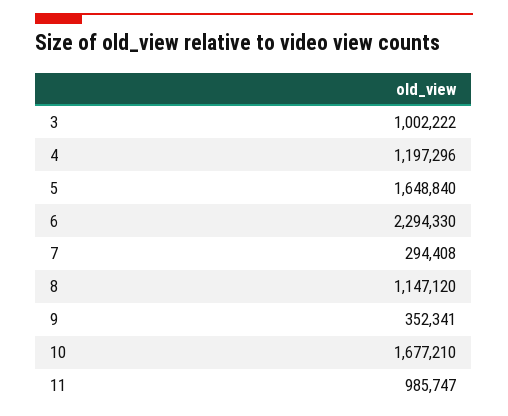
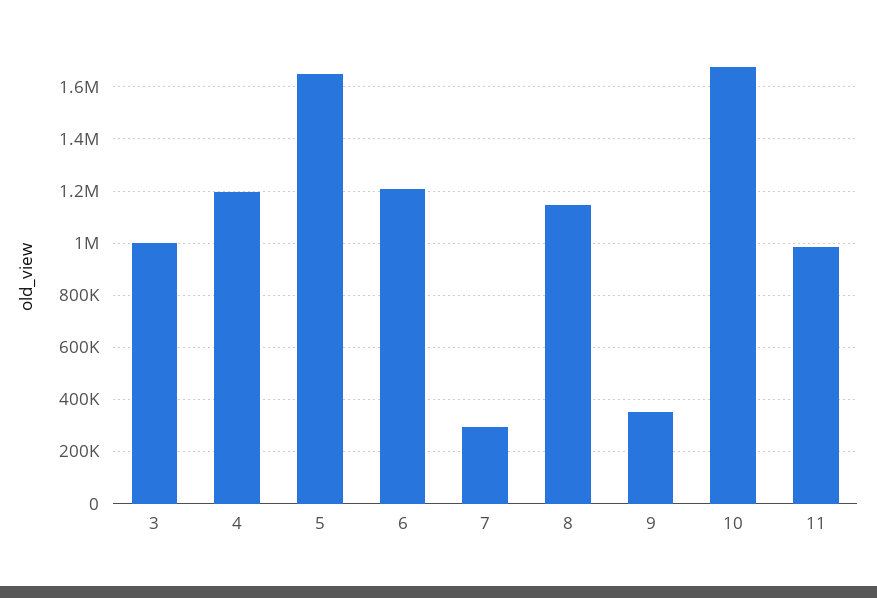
  {
    "3": 1002222,
    "4": 1197296,
    "5": 1648840,
-   "6": 2294330,
+   "6": 1200000,
    "7": 294408,
    "8": 1147120,
    "9": 352341,
    "10": 1677210,
    "11": 985747
  }

